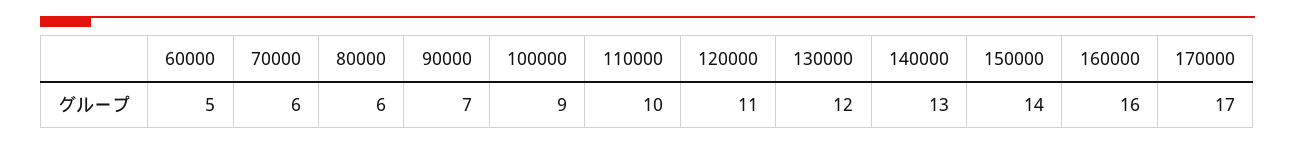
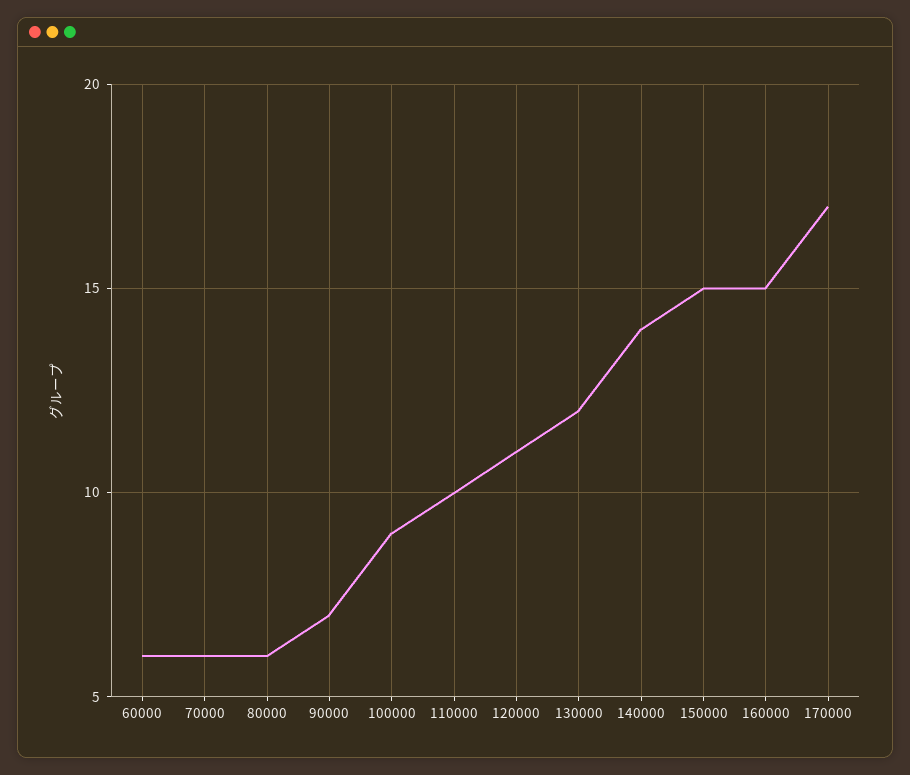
  {
-   "60000": 5,
+   "60000": 6,
    "70000": 6,
    "80000": 6,
    "90000": 7,
    "100000": 9,
    "110000": 10,
    "120000": 11,
    "130000": 12,
-   "140000": 13,
+   "140000": 14,
-   "150000": 14,
+   "150000": 15,
-   "160000": 16,
+   "160000": 15,
    "170000": 17
  }

